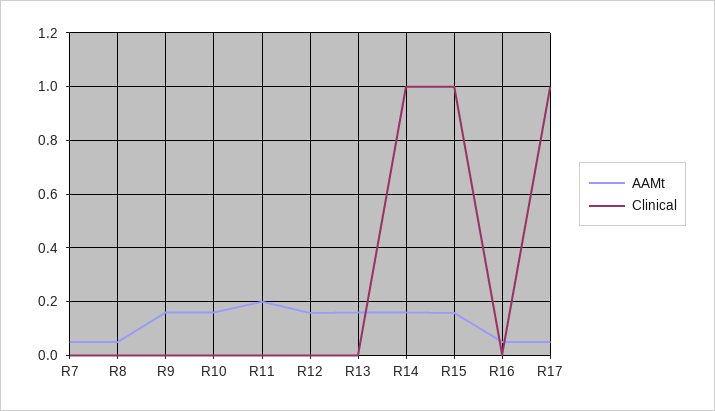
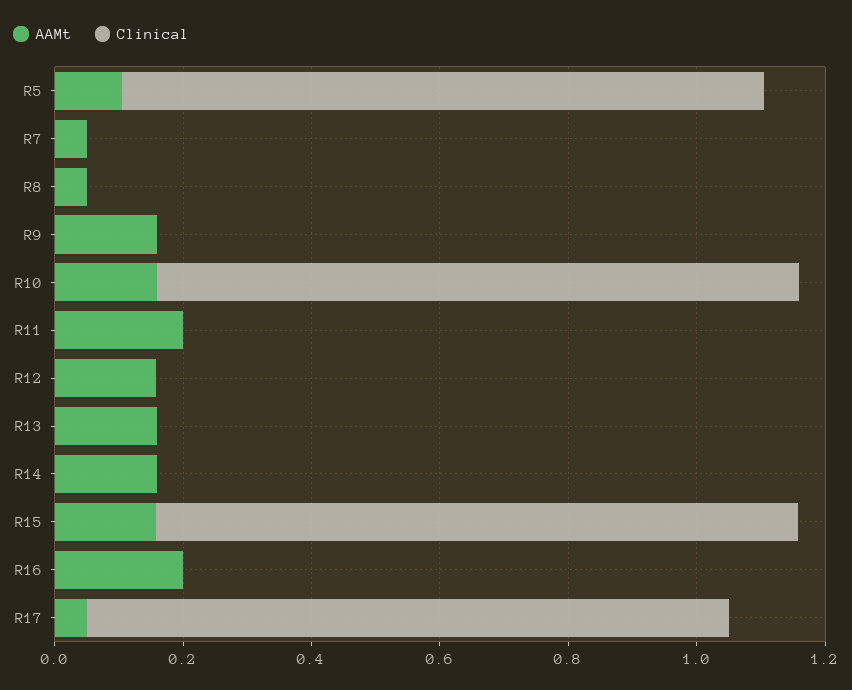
  {
    "AAMt": {
      "R7": 0.05,
      "R8": 0.05,
      "R9": 0.15,
      "R10": 0.15,
      "R11": 0.2,
      "R12": 0.15,
      "R13": 0.15,
      "R14": 0.15,
      "R15": 0.15,
-     "R16": 0.05,
+     "R16": 0.2,
-     "R17": 0.05
+     "R17": 0.05,
+     "R5": 0.1
    },
    "Clinical": {
      "R7": 0,
      "R8": 0,
      "R9": 0,
-     "R10": 0,
+     "R10": 1,
      "R11": 0,
      "R12": 0,
      "R13": 0,
-     "R14": 1,
+     "R14": 0,
      "R15": 1,
      "R16": 0,
-     "R17": 1
+     "R17": 1,
+     "R5": 1
    }
  }

